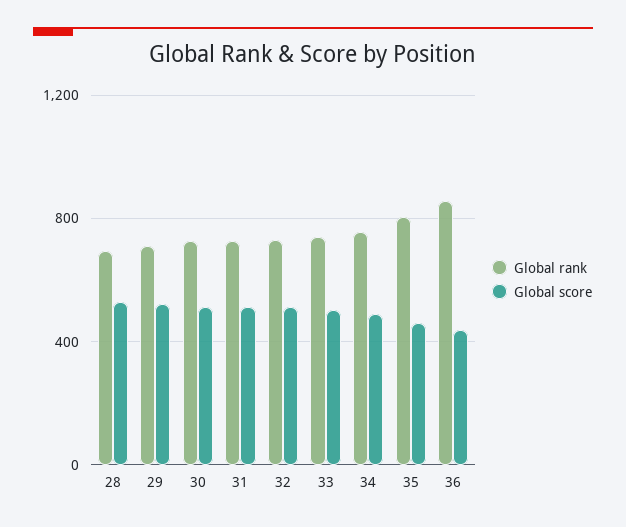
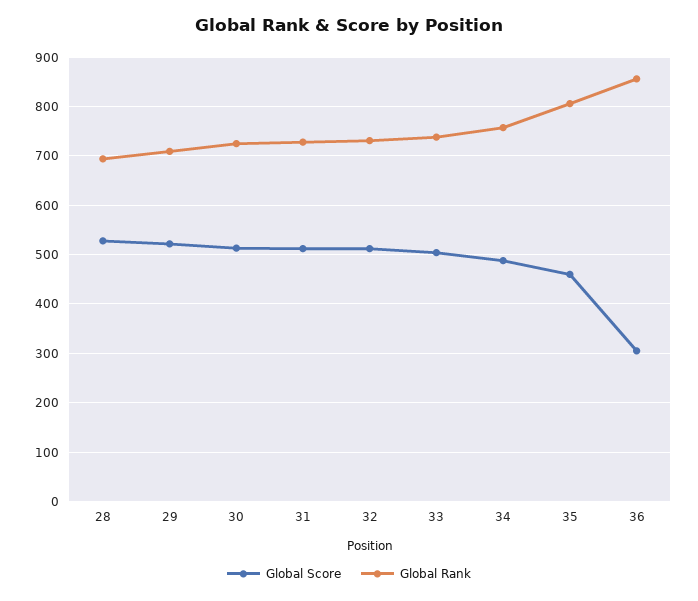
  {
    "Global rank": {
      "28": 700,
      "29": 700,
      "30": 720,
      "31": 720,
      "32": 740,
      "33": 740,
      "34": 760,
      "35": 800,
      "36": 860
    },
    "Global score": {
      "28": 520,
      "29": 520,
      "30": 520,
      "31": 520,
      "32": 520,
      "33": 500,
      "34": 480,
      "35": 460,
-     "36": 450
+     "36": 300
    }
  }

